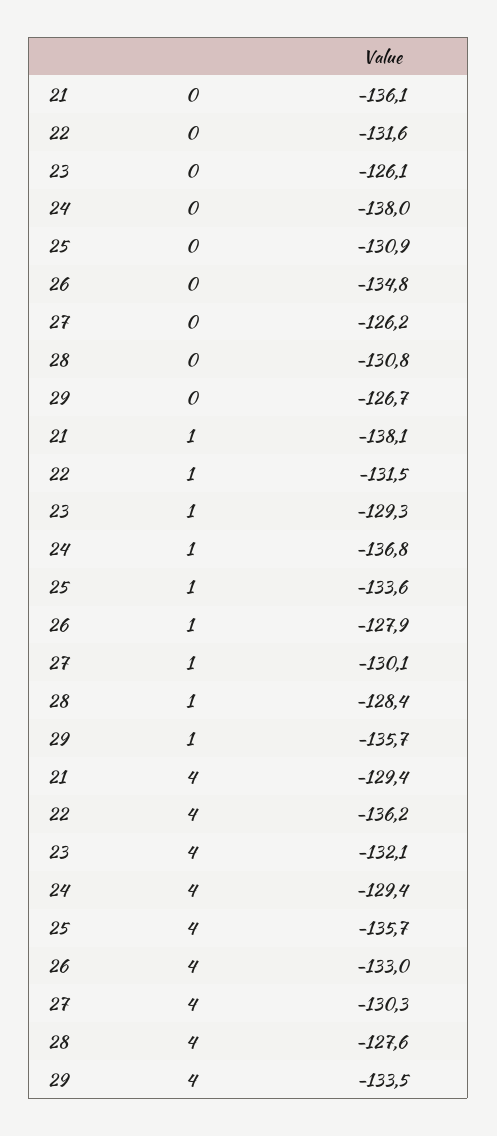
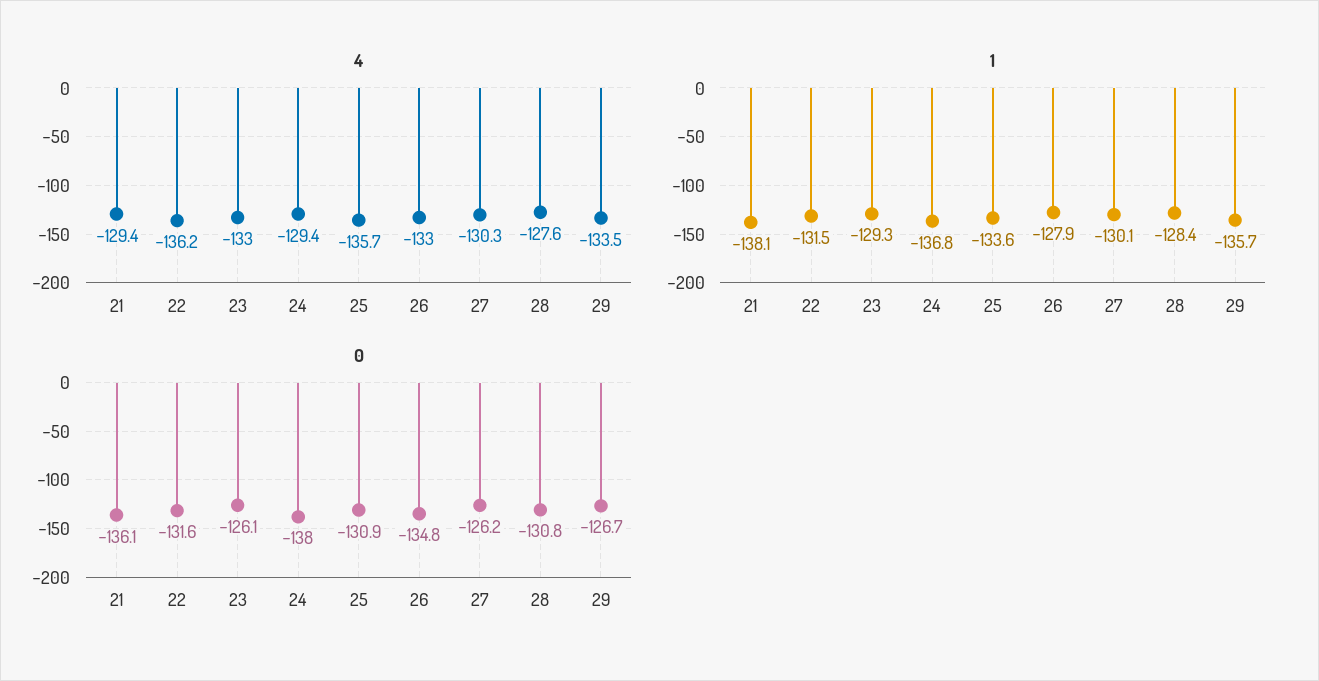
  {
    "0": {
      "21": -136.1,
      "22": -131.6,
      "23": -126.1,
      "24": -138,
      "25": -130.9,
      "26": -134.8,
      "27": -126.2,
      "28": -130.8,
      "29": -126.7
    },
    "1": {
      "21": -138.1,
      "22": -131.5,
      "23": -129.3,
      "24": -136.8,
      "25": -133.6,
      "26": -127.9,
      "27": -130.1,
      "28": -128.4,
      "29": -135.7
    },
    "4": {
      "21": -129.4,
      "22": -136.2,
-     "23": -132.1,
+     "23": -133,
      "24": -129.4,
      "25": -135.7,
      "26": -133,
      "27": -130.3,
      "28": -127.6,
      "29": -133.5
    }
  }

